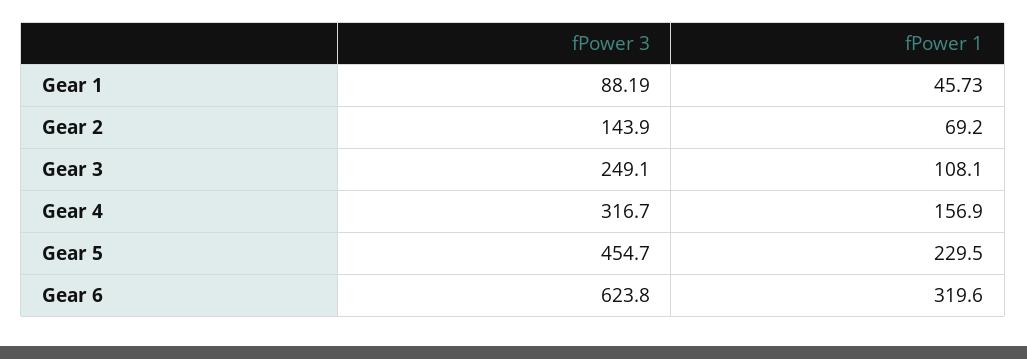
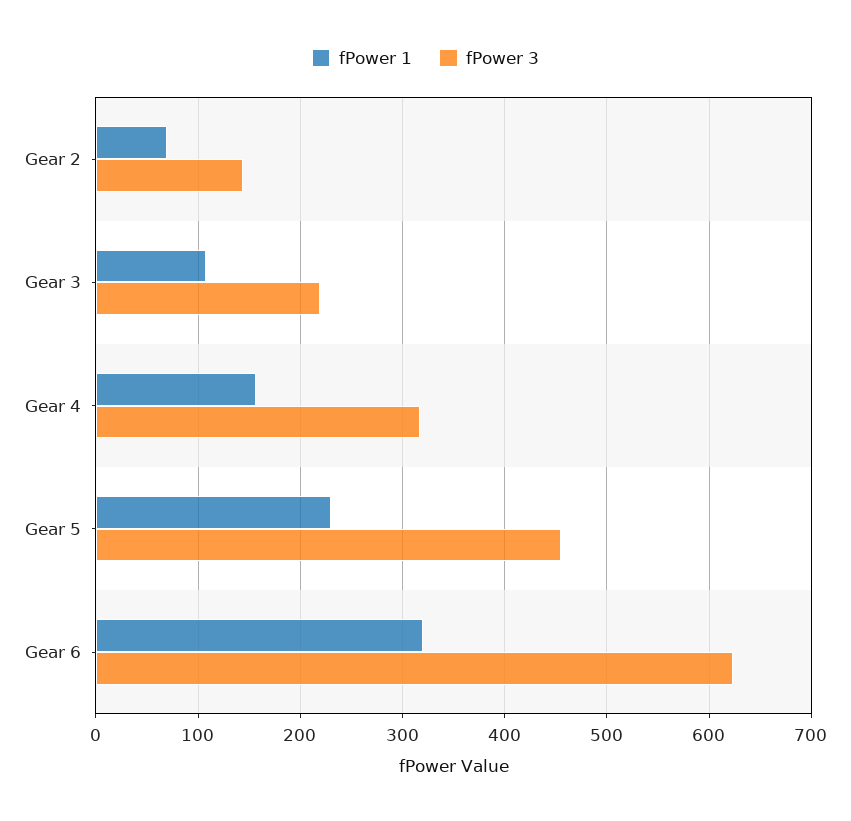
  {
    "fPower 3": {
-     "Gear 1": 88.19,
      "Gear 2": 143.9,
-     "Gear 3": 249.1,
+     "Gear 3": 220,
      "Gear 4": 316.7,
      "Gear 5": 454.7,
      "Gear 6": 623.8
    },
    "fPower 1": {
-     "Gear 1": 45.73,
      "Gear 2": 69.2,
      "Gear 3": 108.1,
      "Gear 4": 156.9,
      "Gear 5": 229.5,
      "Gear 6": 319.6
    }
  }

